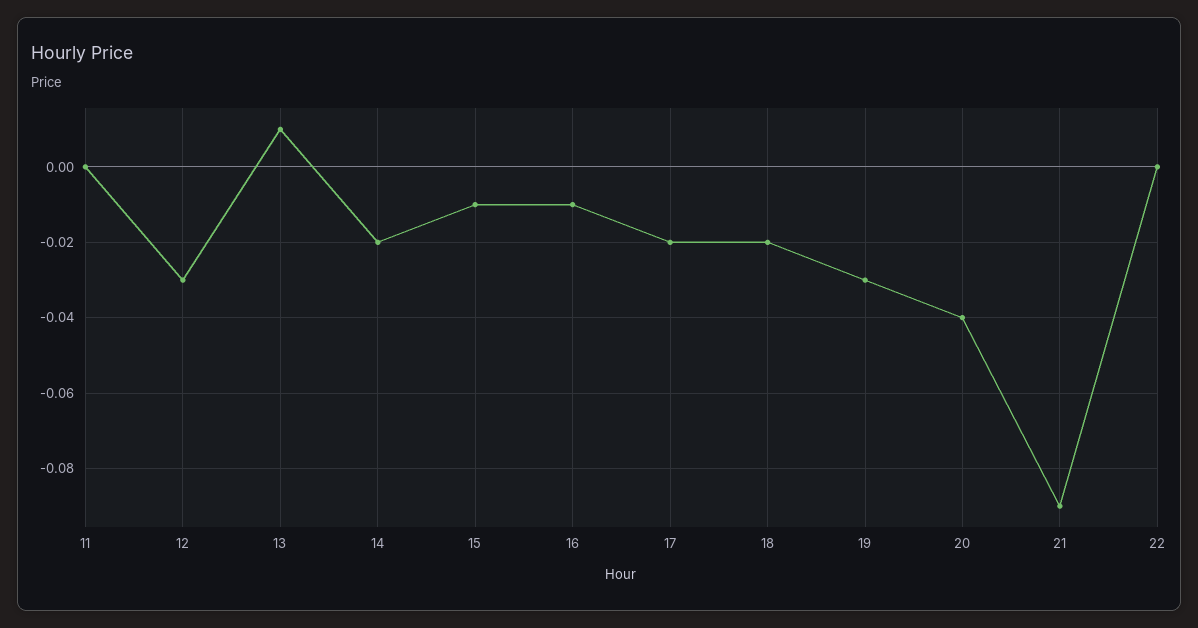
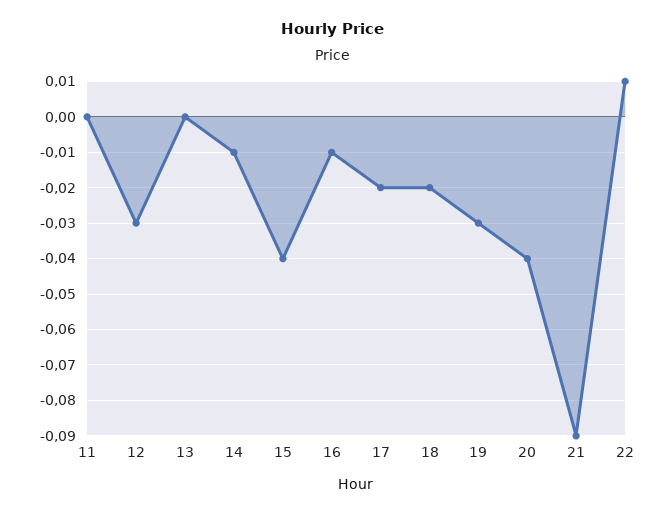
  {
    "11": 0,
    "12": -0.03,
-   "13": 0.01,
+   "13": 0,
-   "14": -0.02,
+   "14": -0.01,
-   "15": -0.01,
+   "15": -0.04,
    "16": -0.01,
    "17": -0.02,
    "18": -0.02,
    "19": -0.03,
    "20": -0.04,
    "21": -0.09,
-   "22": 0
+   "22": 0.01
  }

